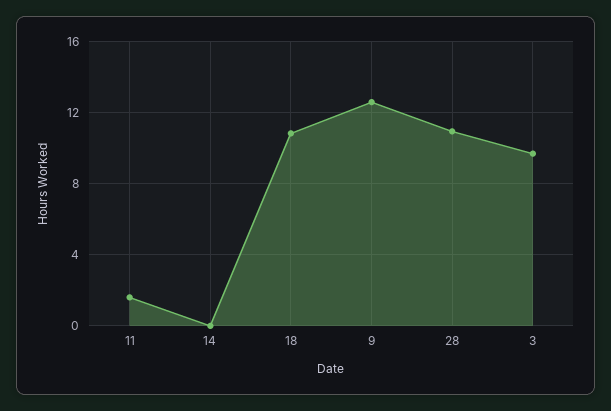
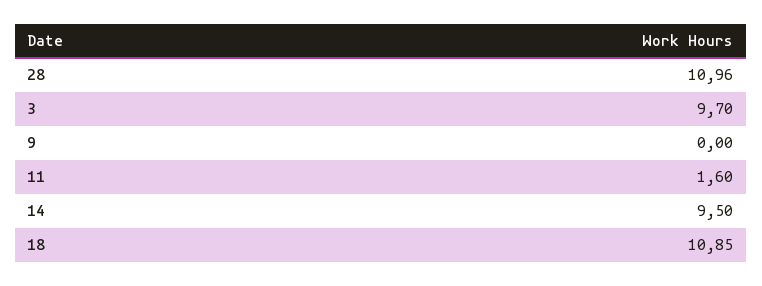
  {
    "11": 1.6,
-   "14": 0,
+   "14": 9.5,
    "18": 10.85,
-   "9": 12.5,
+   "9": 0,
    "28": 10.96,
    "3": 9.7
  }

